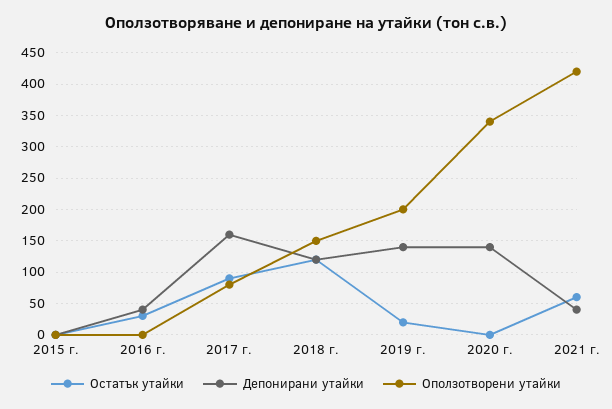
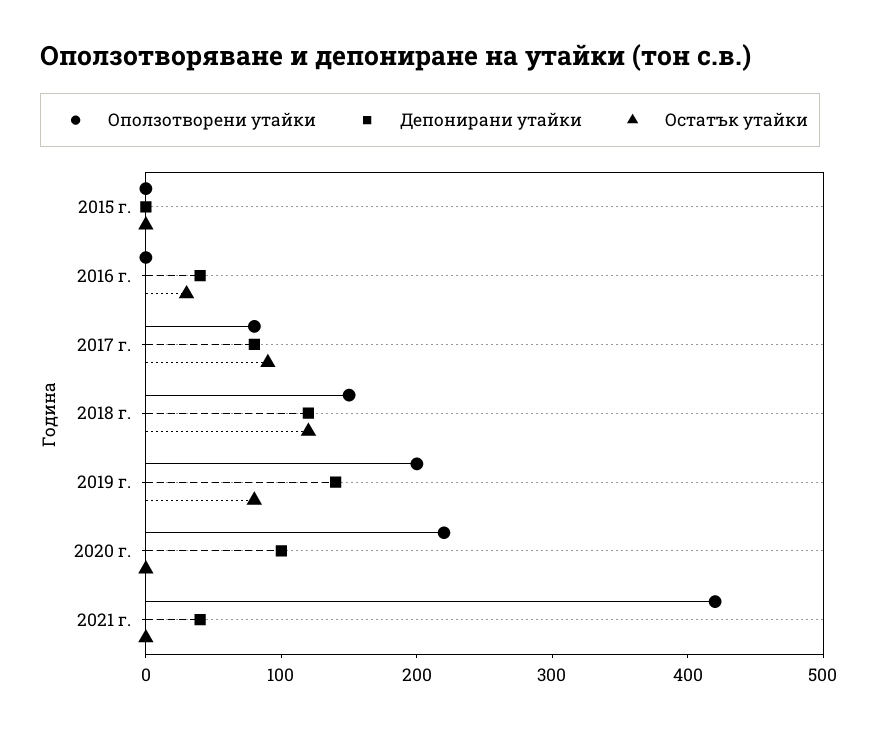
  {
    "Остатък утайки": {
      "2015 г.": 0,
      "2016 г.": 30,
      "2017 г.": 90,
      "2018 г.": 120,
-     "2019 г.": 20,
+     "2019 г.": 80,
      "2020 г.": 0,
-     "2021 г.": 60
+     "2021 г.": 0
    },
    "Депонирани утайки": {
      "2015 г.": 0,
      "2016 г.": 40,
-     "2017 г.": 160,
+     "2017 г.": 80,
      "2018 г.": 120,
      "2019 г.": 140,
-     "2020 г.": 140,
+     "2020 г.": 100,
      "2021 г.": 40
    },
    "Оползотворени утайки": {
      "2015 г.": 0,
      "2016 г.": 0,
      "2017 г.": 80,
      "2018 г.": 150,
      "2019 г.": 200,
-     "2020 г.": 340,
+     "2020 г.": 220,
      "2021 г.": 420
    }
  }

